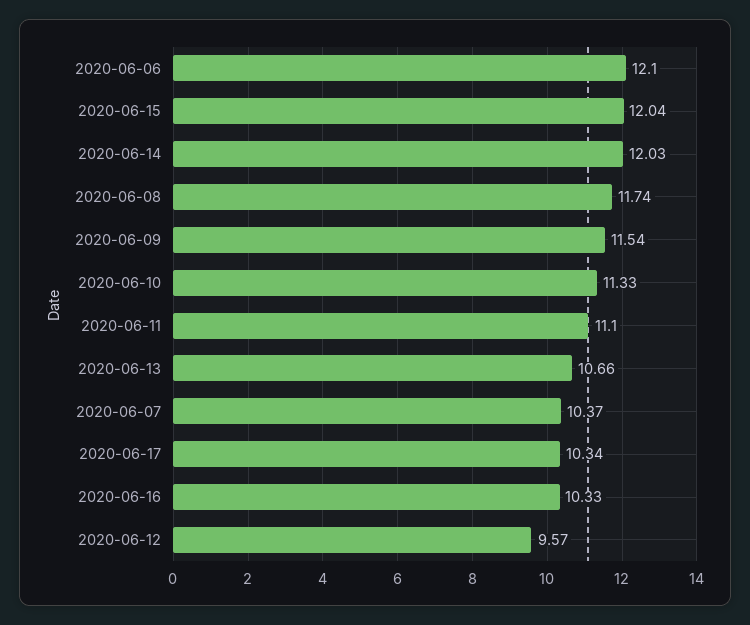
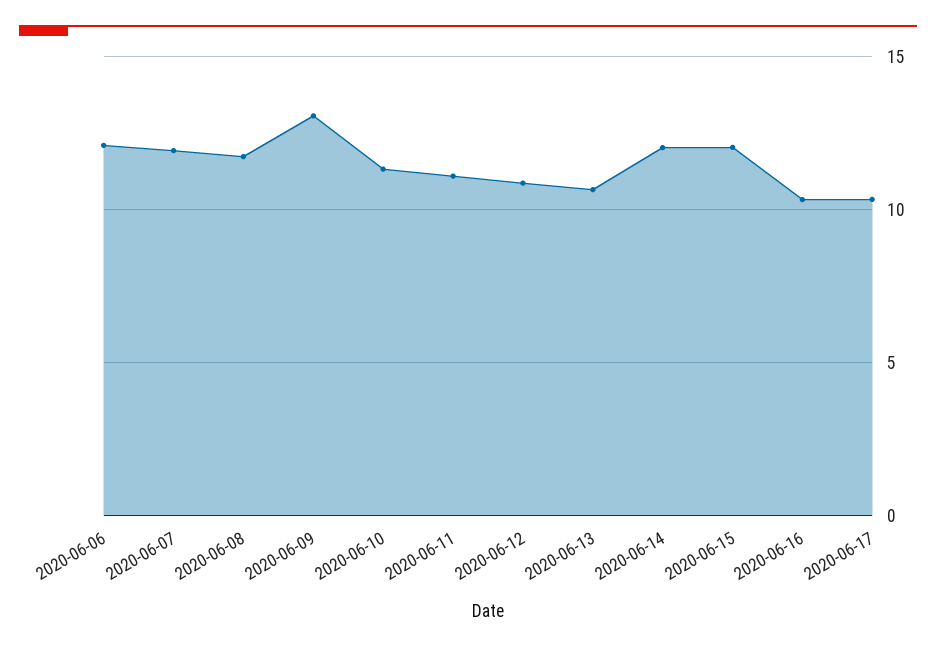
  {
    "2020-06-06": 12.1,
    "2020-06-15": 12.04,
    "2020-06-14": 12.03,
    "2020-06-08": 11.74,
-   "2020-06-09": 11.54,
+   "2020-06-09": 13,
    "2020-06-10": 11.33,
    "2020-06-11": 11.1,
    "2020-06-13": 10.66,
-   "2020-06-07": 10.37,
+   "2020-06-07": 12,
    "2020-06-17": 10.34,
    "2020-06-16": 10.33,
-   "2020-06-12": 9.57
+   "2020-06-12": 11
  }

